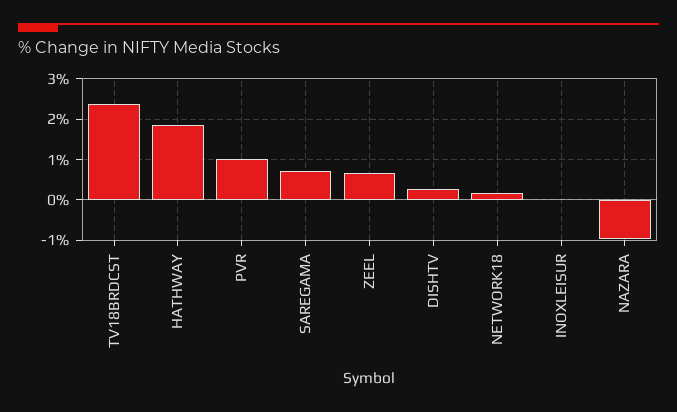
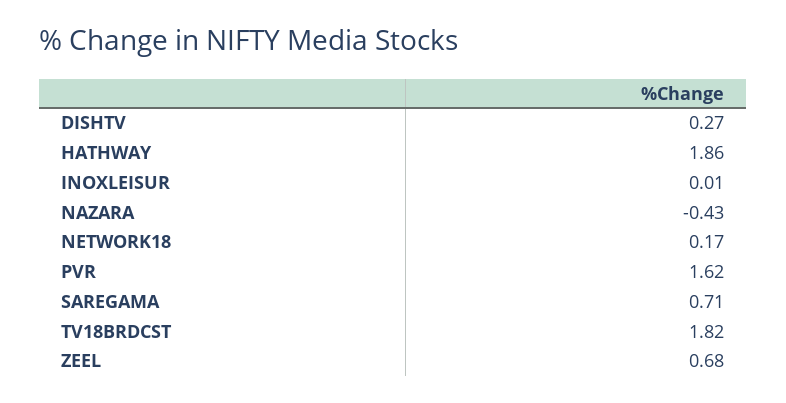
  {
-   "TV18BRDCST": 2.4,
+   "TV18BRDCST": 1.82,
    "HATHWAY": 1.86,
-   "PVR": 1,
+   "PVR": 1.62,
    "SAREGAMA": 0.71,
    "ZEEL": 0.68,
    "DISHTV": 0.27,
    "NETWORK18": 0.17,
    "INOXLEISUR": 0.01,
-   "NAZARA": -1
+   "NAZARA": -0.43
  }

